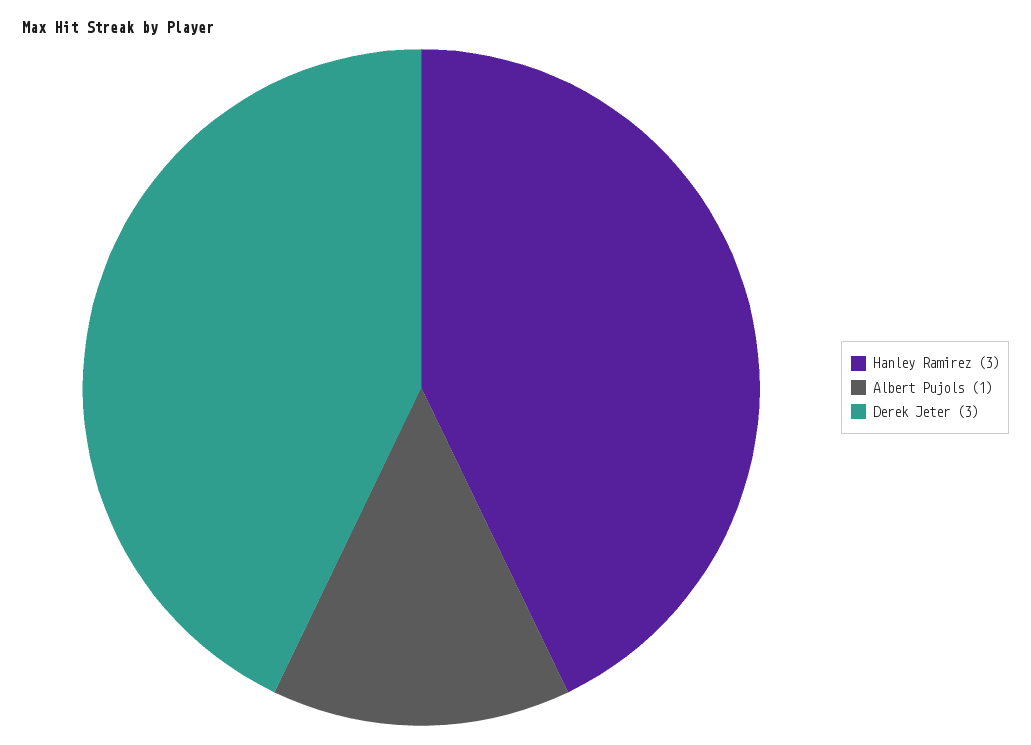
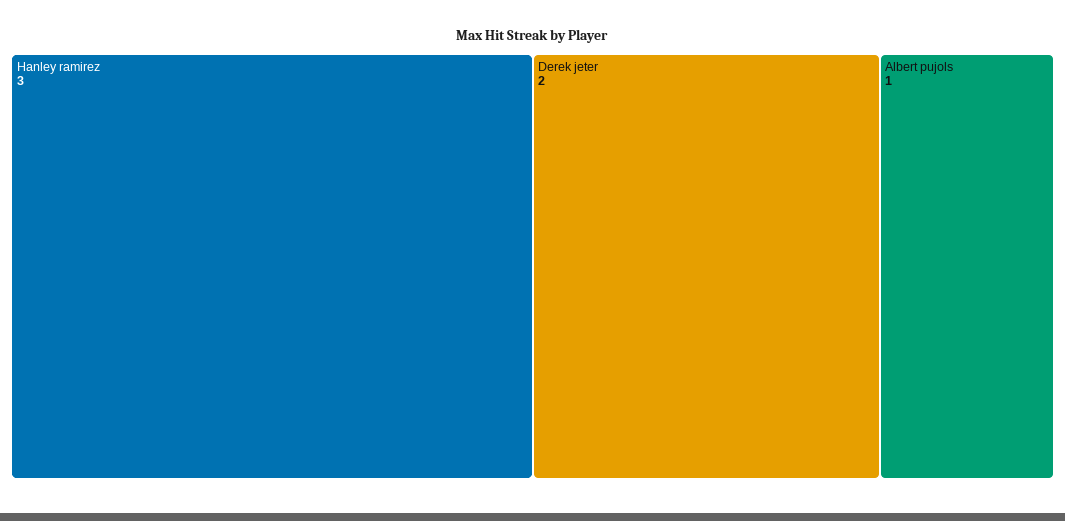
  {
    "Hanley Ramirez": 3,
    "Albert Pujols": 1,
-   "Derek Jeter": 3
+   "Derek Jeter": 2
  }

